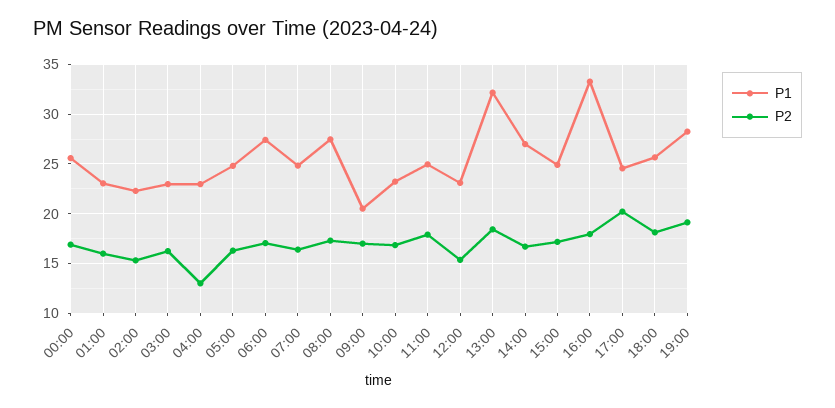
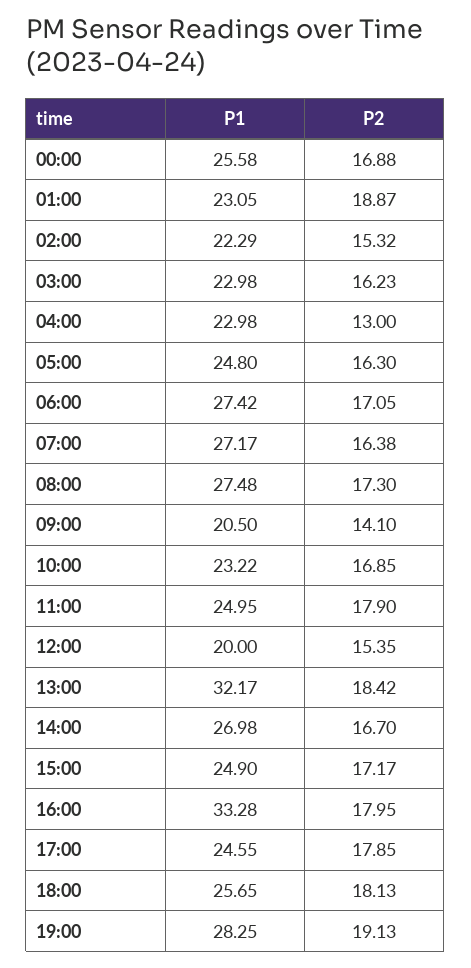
  {
    "P1": {
      "00:00": 25.58,
      "01:00": 23.05,
      "02:00": 22.29,
      "03:00": 22.98,
      "04:00": 22.98,
      "05:00": 24.8,
      "06:00": 27.42,
-     "07:00": 25,
+     "07:00": 27.17,
      "08:00": 27.48,
      "09:00": 20.5,
      "10:00": 23.22,
      "11:00": 24.95,
-     "12:00": 23,
+     "12:00": 20,
      "13:00": 32.17,
      "14:00": 26.98,
      "15:00": 24.9,
      "16:00": 33.28,
      "17:00": 24.55,
      "18:00": 25.65,
      "19:00": 28.25
    },
    "P2": {
      "00:00": 16.88,
-     "01:00": 16,
+     "01:00": 18.87,
      "02:00": 15.32,
      "03:00": 16.23,
      "04:00": 13,
      "05:00": 16.3,
      "06:00": 17.05,
      "07:00": 16.38,
      "08:00": 17.3,
-     "09:00": 17,
+     "09:00": 14.1,
      "10:00": 16.85,
      "11:00": 17.9,
      "12:00": 15.35,
      "13:00": 18.42,
      "14:00": 16.7,
      "15:00": 17.17,
      "16:00": 17.95,
-     "17:00": 20,
+     "17:00": 17.85,
      "18:00": 18.13,
      "19:00": 19.13
    }
  }

